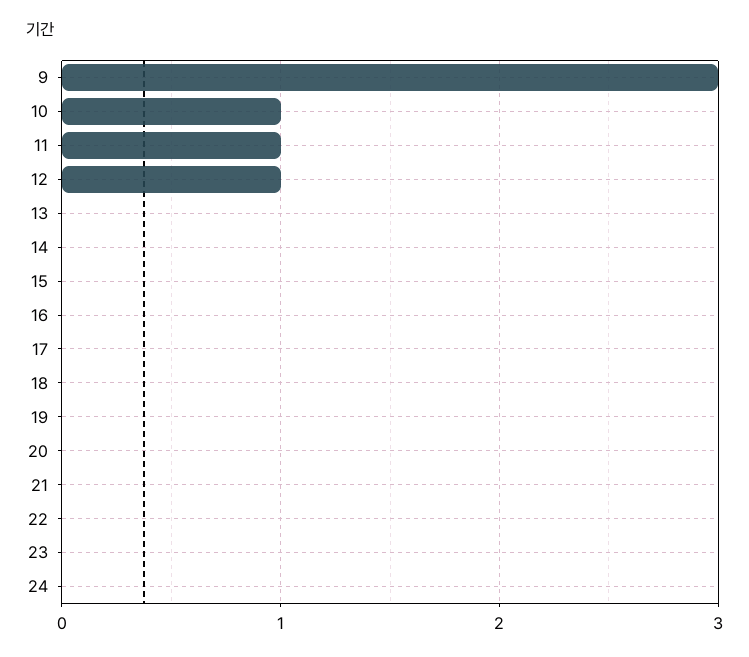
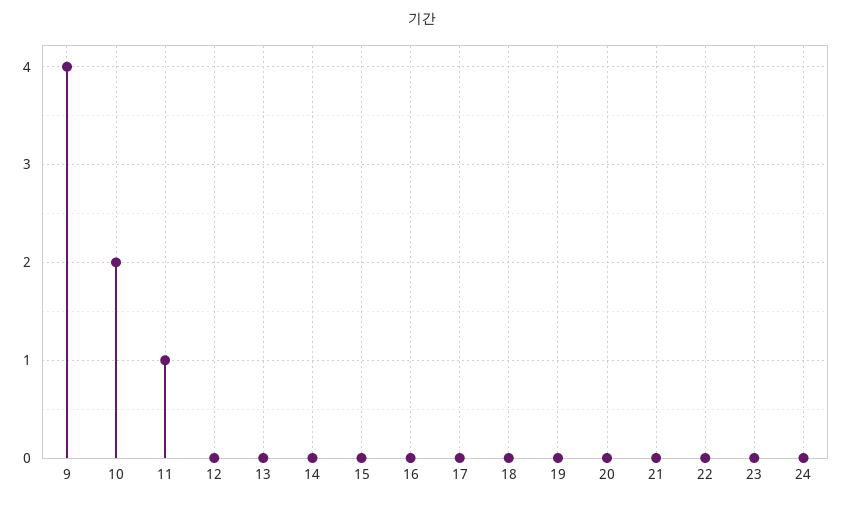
  {
-   "9": 3,
+   "9": 4,
-   "10": 1,
+   "10": 2,
    "11": 1,
-   "12": 1,
+   "12": 0,
    "13": 0,
    "14": 0,
    "15": 0,
    "16": 0,
    "17": 0,
    "18": 0,
    "19": 0,
    "20": 0,
    "21": 0,
    "22": 0,
    "23": 0,
    "24": 0
  }

